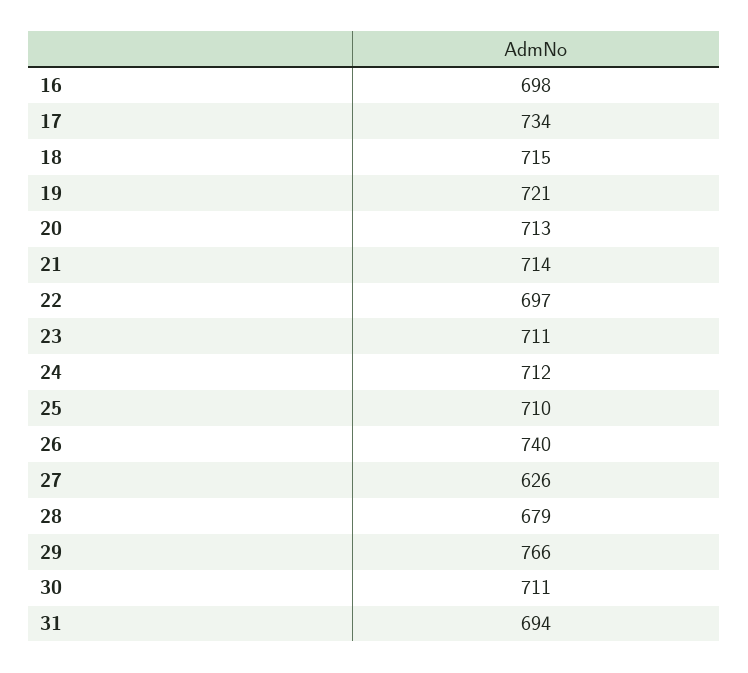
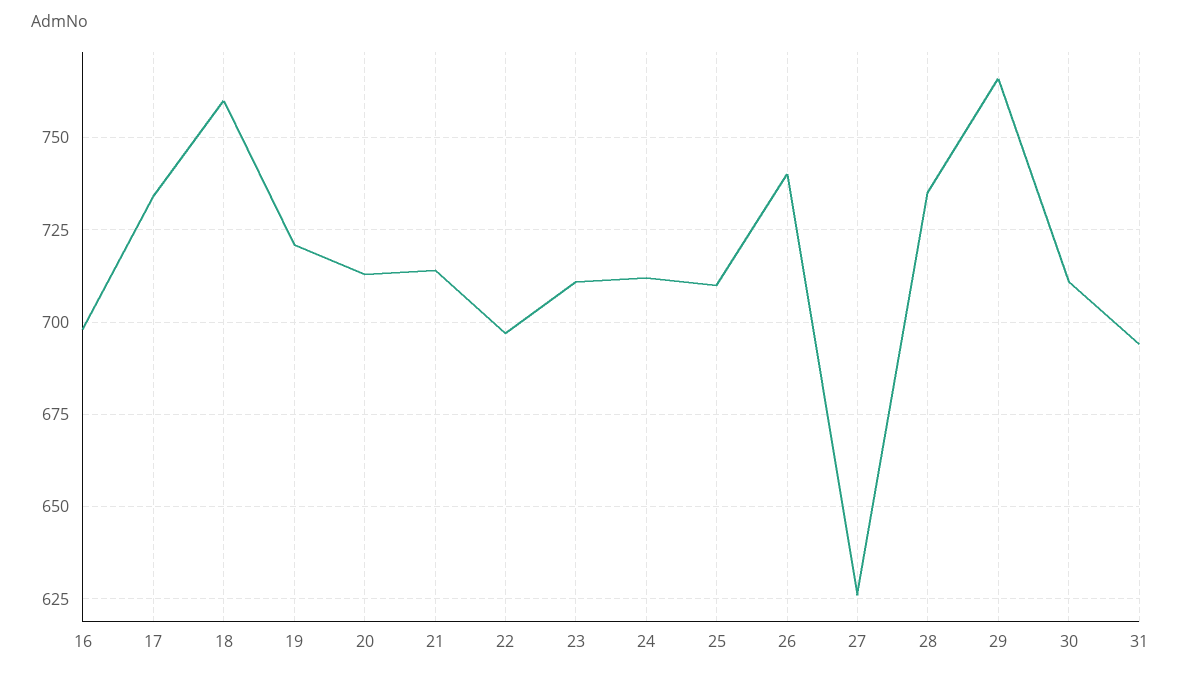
  {
    "16": 698,
    "17": 734,
-   "18": 715,
+   "18": 760,
    "19": 721,
    "20": 713,
    "21": 714,
    "22": 697,
    "23": 711,
    "24": 712,
    "25": 710,
    "26": 740,
    "27": 626,
-   "28": 679,
+   "28": 735,
    "29": 766,
    "30": 711,
    "31": 694
  }

